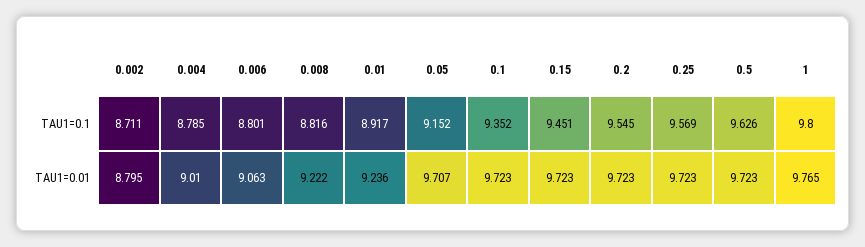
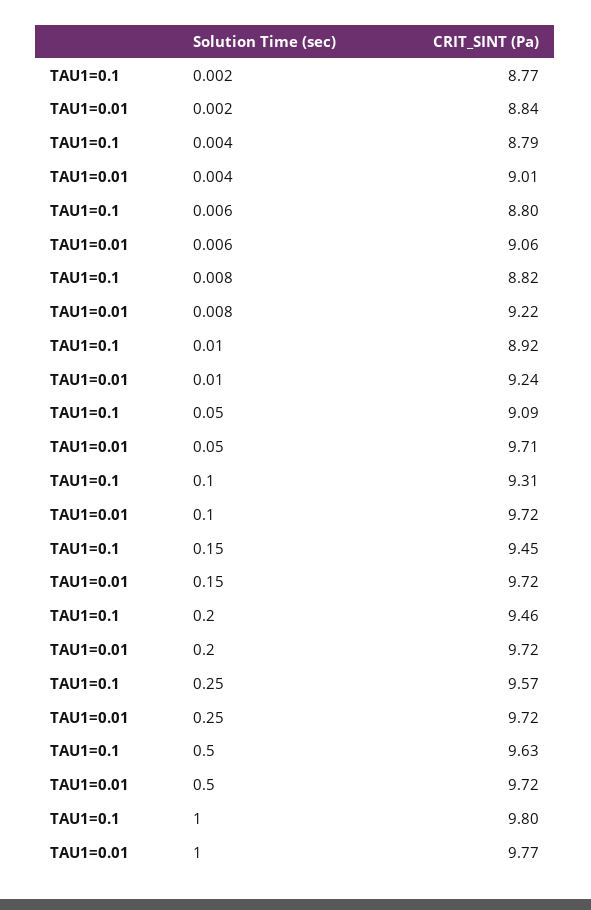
  {
    "0.002": {
-     "TAU1=0.1": 8.711,
+     "TAU1=0.1": 8.77,
-     "TAU1=0.01": 8.795
+     "TAU1=0.01": 8.84
    },
    "0.004": {
      "TAU1=0.1": 8.785,
      "TAU1=0.01": 9.01
    },
    "0.006": {
      "TAU1=0.1": 8.801,
      "TAU1=0.01": 9.063
    },
    "0.008": {
      "TAU1=0.1": 8.816,
      "TAU1=0.01": 9.222
    },
    "0.01": {
      "TAU1=0.1": 8.917,
      "TAU1=0.01": 9.236
    },
    "0.05": {
-     "TAU1=0.1": 9.152,
+     "TAU1=0.1": 9.09,
      "TAU1=0.01": 9.707
    },
    "0.1": {
-     "TAU1=0.1": 9.352,
+     "TAU1=0.1": 9.31,
      "TAU1=0.01": 9.723
    },
    "0.15": {
      "TAU1=0.1": 9.451,
      "TAU1=0.01": 9.723
    },
    "0.2": {
-     "TAU1=0.1": 9.545,
+     "TAU1=0.1": 9.46,
      "TAU1=0.01": 9.723
    },
    "0.25": {
      "TAU1=0.1": 9.569,
      "TAU1=0.01": 9.723
    },
    "0.5": {
      "TAU1=0.1": 9.626,
      "TAU1=0.01": 9.723
    },
    "1": {
      "TAU1=0.1": 9.8,
      "TAU1=0.01": 9.765
    }
  }

